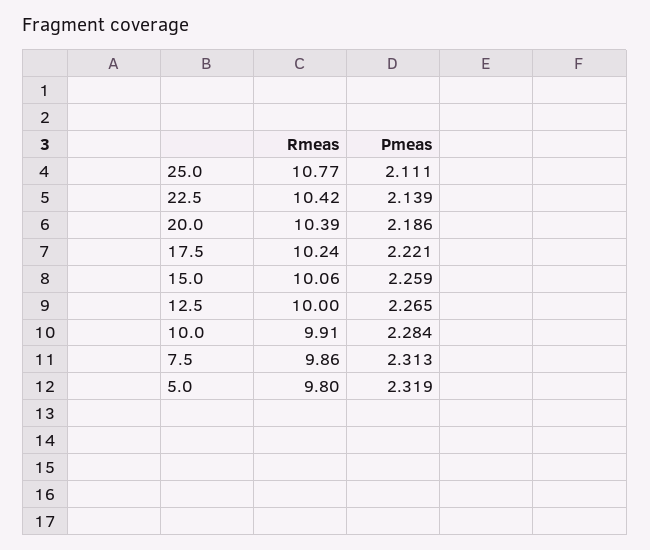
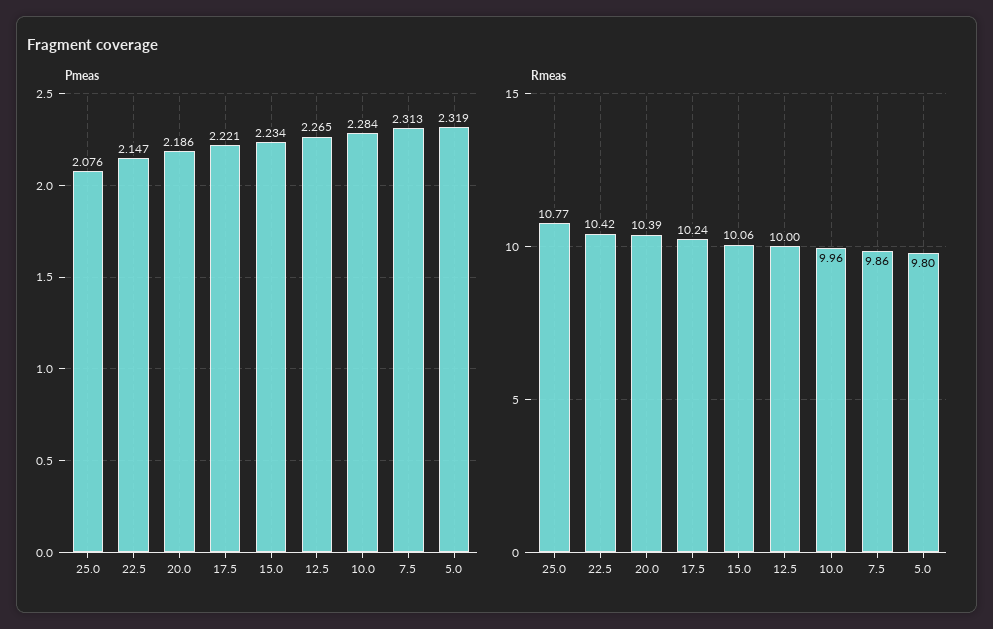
  {
    "Rmeas": {
      "25.0": 10.77,
      "22.5": 10.42,
      "20.0": 10.39,
      "17.5": 10.24,
      "15.0": 10.06,
      "12.5": 10,
-     "10.0": 9.91,
+     "10.0": 9.96,
      "7.5": 9.86,
      "5.0": 9.8
    },
    "Pmeas": {
-     "25.0": 2.111,
+     "25.0": 2.076,
-     "22.5": 2.139,
+     "22.5": 2.147,
      "20.0": 2.186,
      "17.5": 2.221,
-     "15.0": 2.259,
+     "15.0": 2.234,
      "12.5": 2.265,
      "10.0": 2.284,
      "7.5": 2.313,
      "5.0": 2.319
    }
  }

